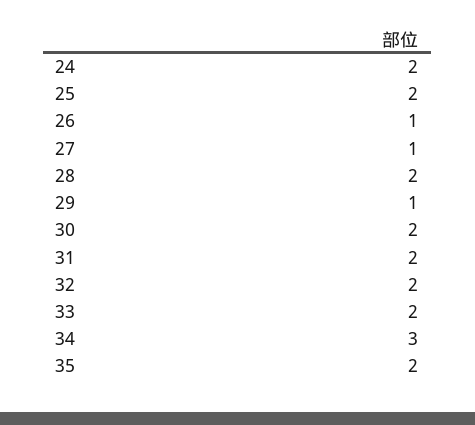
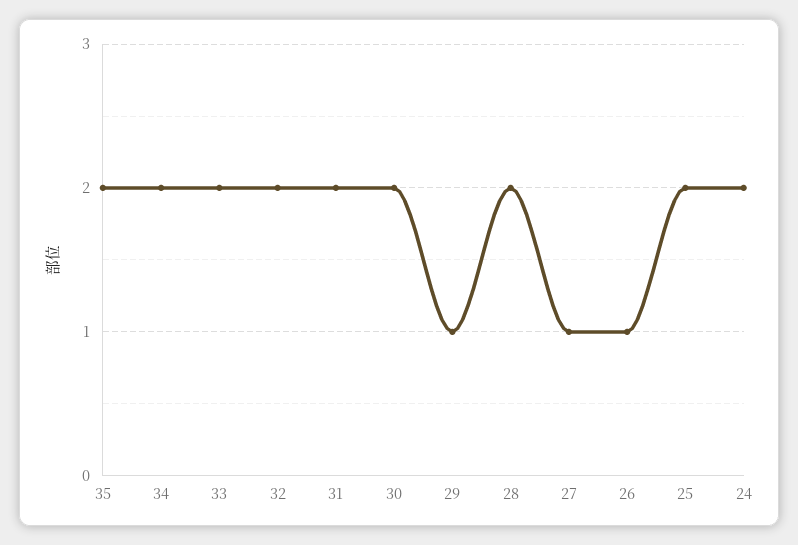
  {
    "24": 2,
    "25": 2,
    "26": 1,
    "27": 1,
    "28": 2,
    "29": 1,
    "30": 2,
    "31": 2,
    "32": 2,
    "33": 2,
-   "34": 3,
+   "34": 2,
    "35": 2
  }

